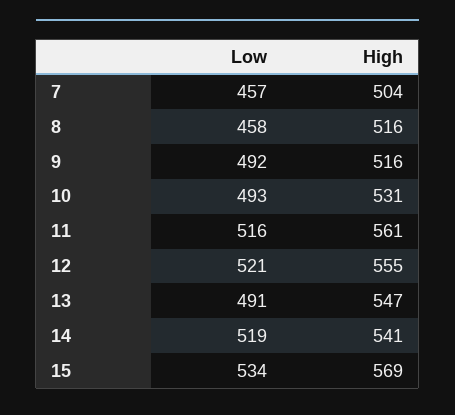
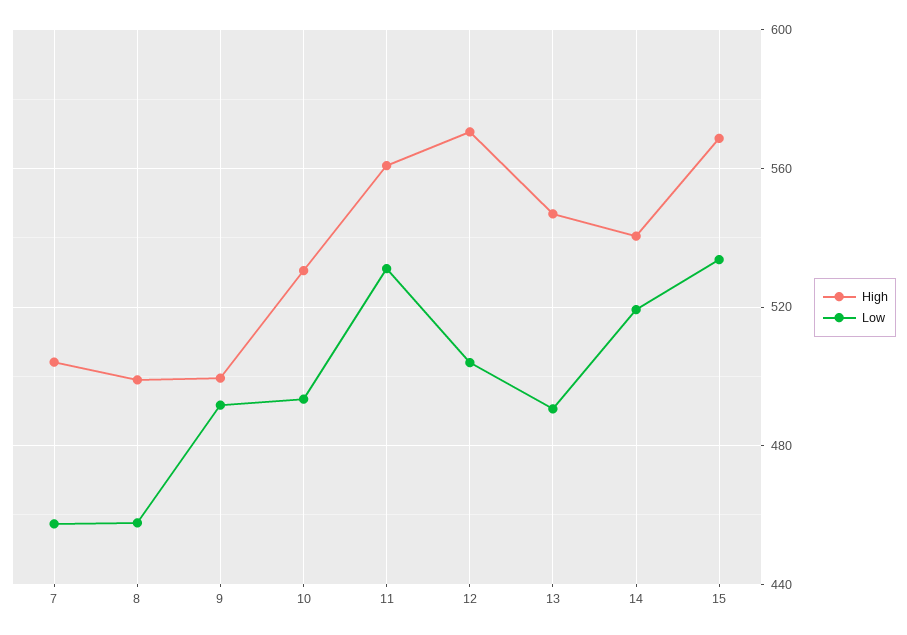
  {
    "Low": {
      "7": 457,
      "8": 458,
      "9": 492,
      "10": 493,
-     "11": 516,
+     "11": 530,
-     "12": 521,
+     "12": 505,
      "13": 491,
      "14": 519,
      "15": 534
    },
    "High": {
      "7": 504,
-     "8": 516,
+     "8": 500,
-     "9": 516,
+     "9": 500,
      "10": 531,
      "11": 561,
-     "12": 555,
+     "12": 570,
      "13": 547,
      "14": 541,
      "15": 569
    }
  }

